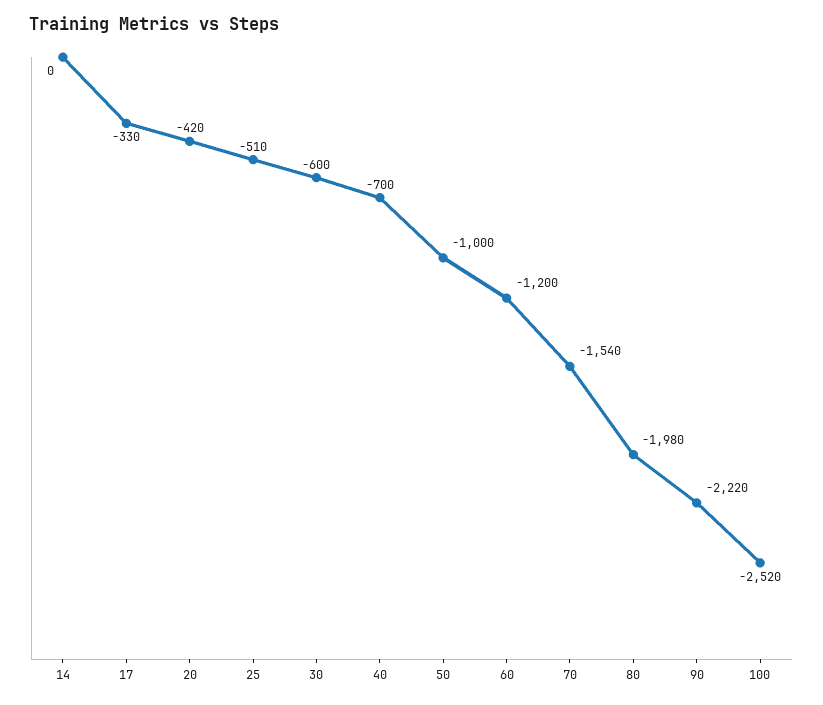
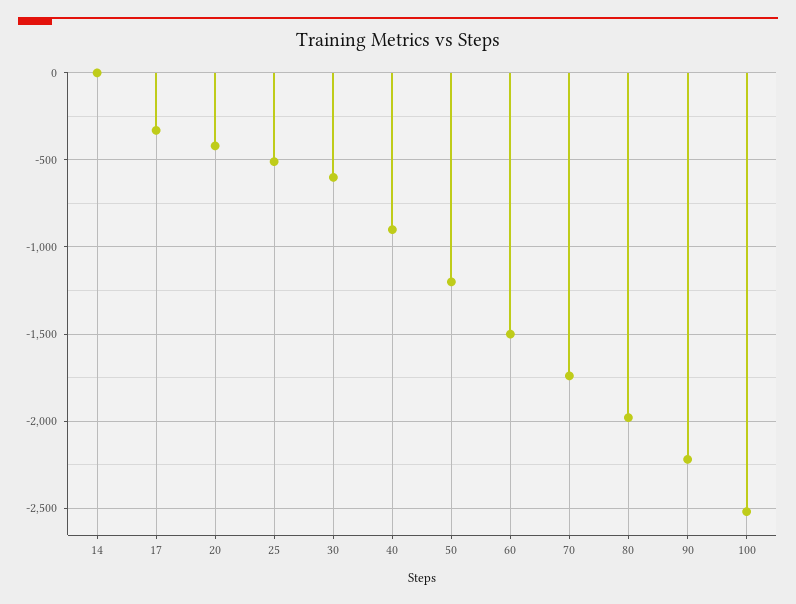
  {
    "14": 0,
    "17": -330,
    "20": -420,
    "25": -510,
    "30": -600,
-   "40": -700,
+   "40": -900,
-   "50": -1000,
+   "50": -1200,
-   "60": -1200,
+   "60": -1500,
-   "70": -1540,
+   "70": -1750,
    "80": -1980,
    "90": -2220,
    "100": -2520
  }

